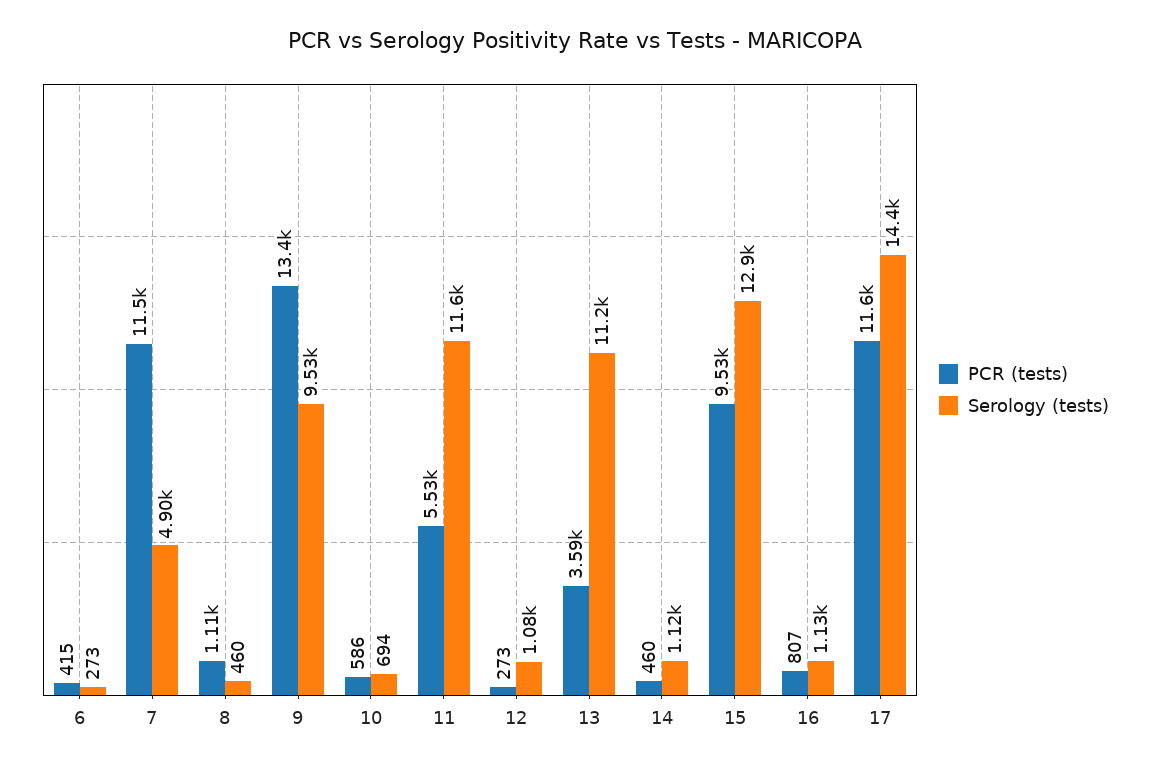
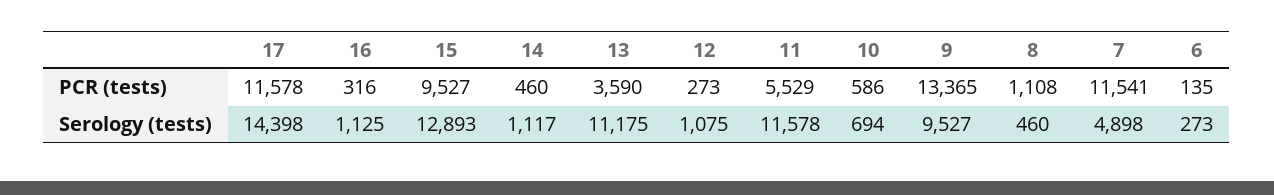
  {
    "PCR (tests)": {
-     "6": 415,
+     "6": 135,
      "7": 11541,
      "8": 1108,
      "9": 13365,
      "10": 586,
      "11": 5529,
      "12": 273,
      "13": 3590,
      "14": 460,
      "15": 9527,
-     "16": 807,
+     "16": 316,
      "17": 11578
    },
    "Serology (tests)": {
      "6": 273,
      "7": 4898,
      "8": 460,
      "9": 9527,
      "10": 694,
      "11": 11578,
      "12": 1075,
      "13": 11175,
      "14": 1117,
      "15": 12893,
      "16": 1125,
      "17": 14398
    }
  }

